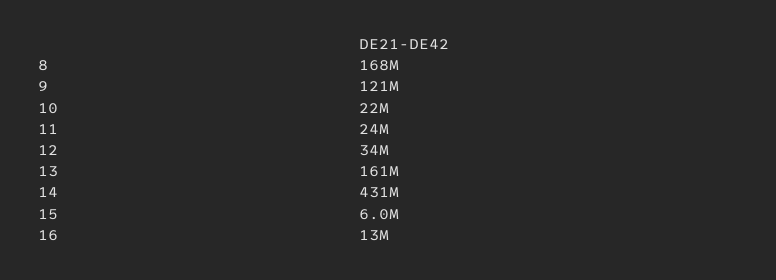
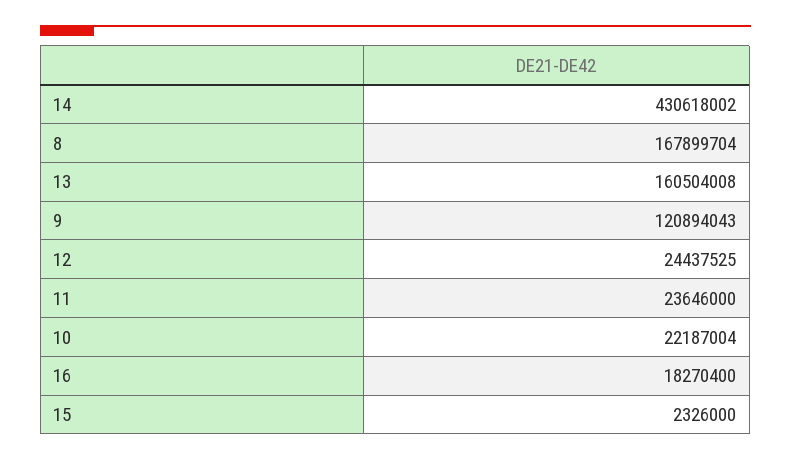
  {
    "8": 167899704,
    "9": 120894043,
    "10": 22187004,
    "11": 23646000,
-   "12": 34000000,
+   "12": 24437525,
    "13": 160504008,
    "14": 430618002,
-   "15": 6000000,
+   "15": 2326000,
-   "16": 13000000
+   "16": 18270400
  }

